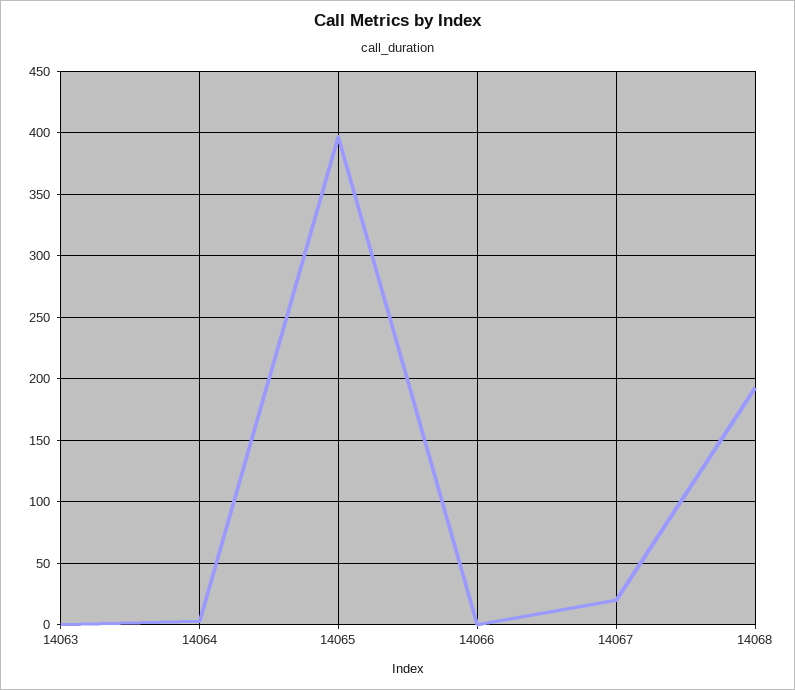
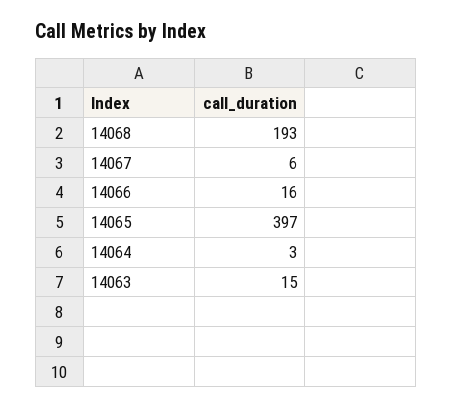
  {
-   "14063": 0,
+   "14063": 15,
    "14064": 3,
    "14065": 397,
-   "14066": 0,
+   "14066": 16,
-   "14067": 20,
+   "14067": 6,
    "14068": 193
  }

